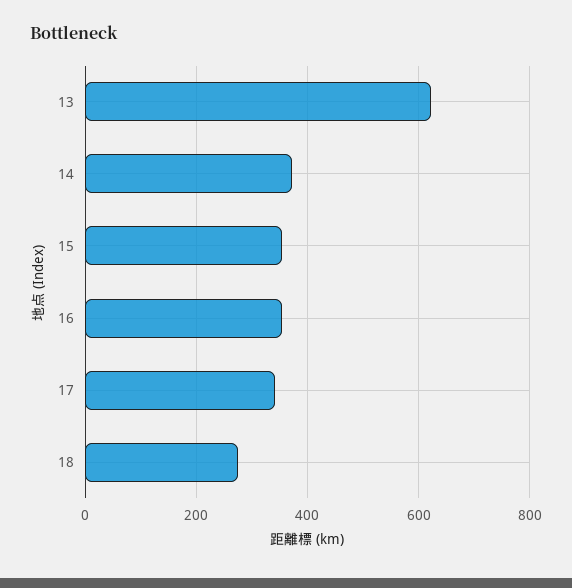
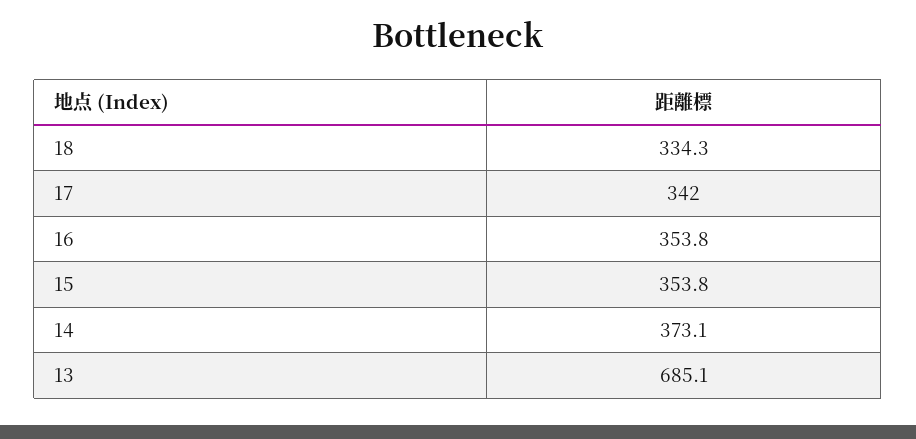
  {
-   "13": 620,
+   "13": 685.1,
    "14": 373.1,
    "15": 353.8,
    "16": 353.8,
    "17": 342,
-   "18": 280
+   "18": 334.3
  }

